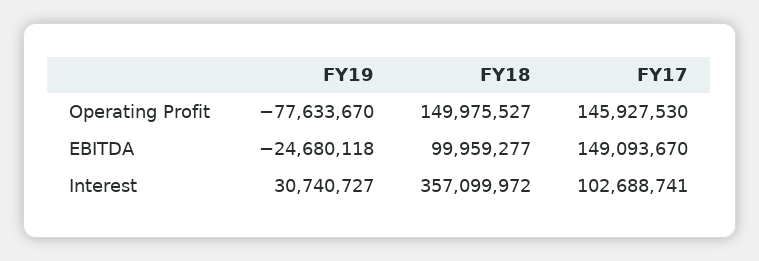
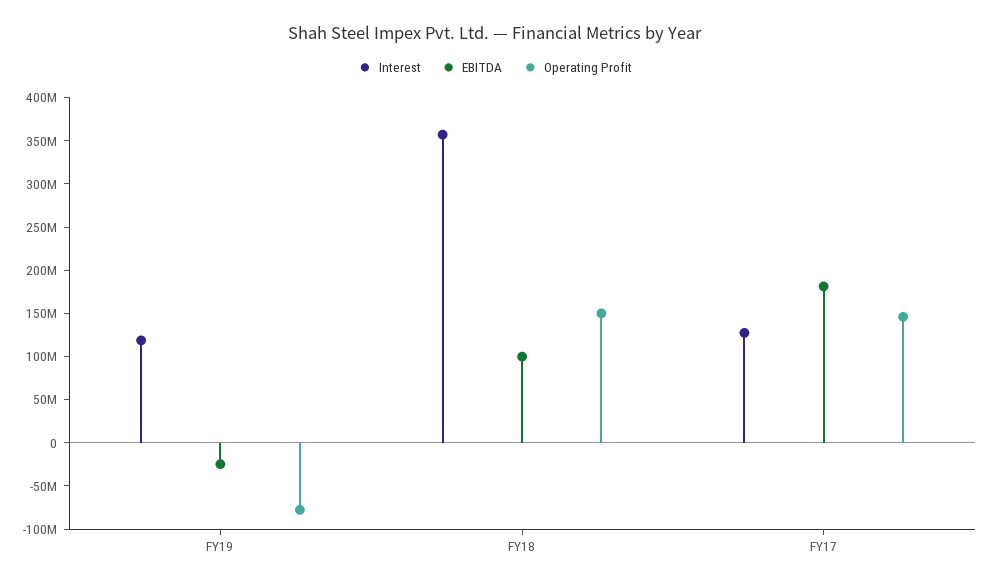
  {
    "Operating Profit": {
      "FY19": -77633670,
      "FY18": 149975527,
      "FY17": 145927530
    },
    "EBITDA": {
      "FY19": -24680118,
      "FY18": 99959277,
-     "FY17": 149093670
+     "FY17": 180000000
    },
    "Interest": {
-     "FY19": 30740727,
+     "FY19": 120000000,
      "FY18": 357099972,
-     "FY17": 102688741
+     "FY17": 130000000
    }
  }

